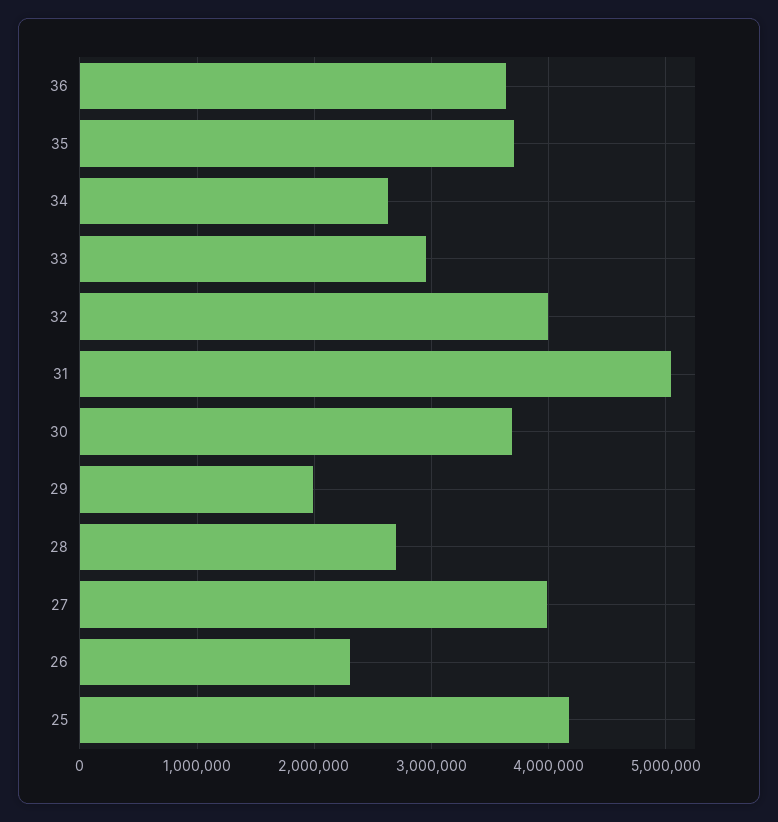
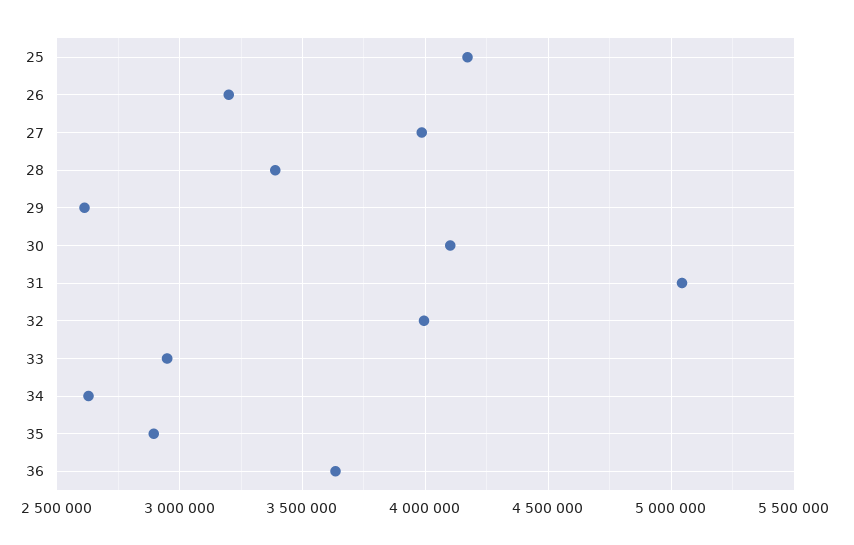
  {
    "36": 3650000,
-   "35": 3700000,
+   "35": 2900000,
    "34": 2650000,
    "33": 2950000,
    "32": 4000000,
    "31": 5050000,
-   "30": 3700000,
+   "30": 4100000,
-   "29": 2000000,
+   "29": 2600000,
-   "28": 2700000,
+   "28": 3400000,
    "27": 4000000,
-   "26": 2300000,
+   "26": 3200000,
    "25": 4150000
  }

